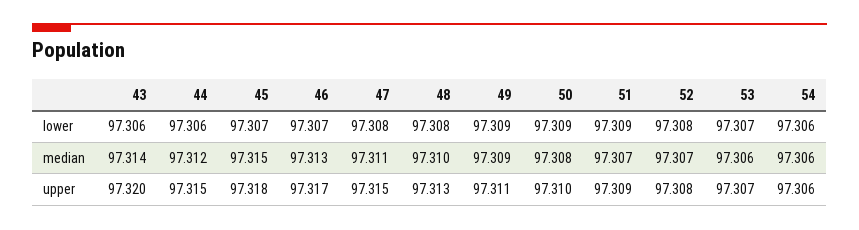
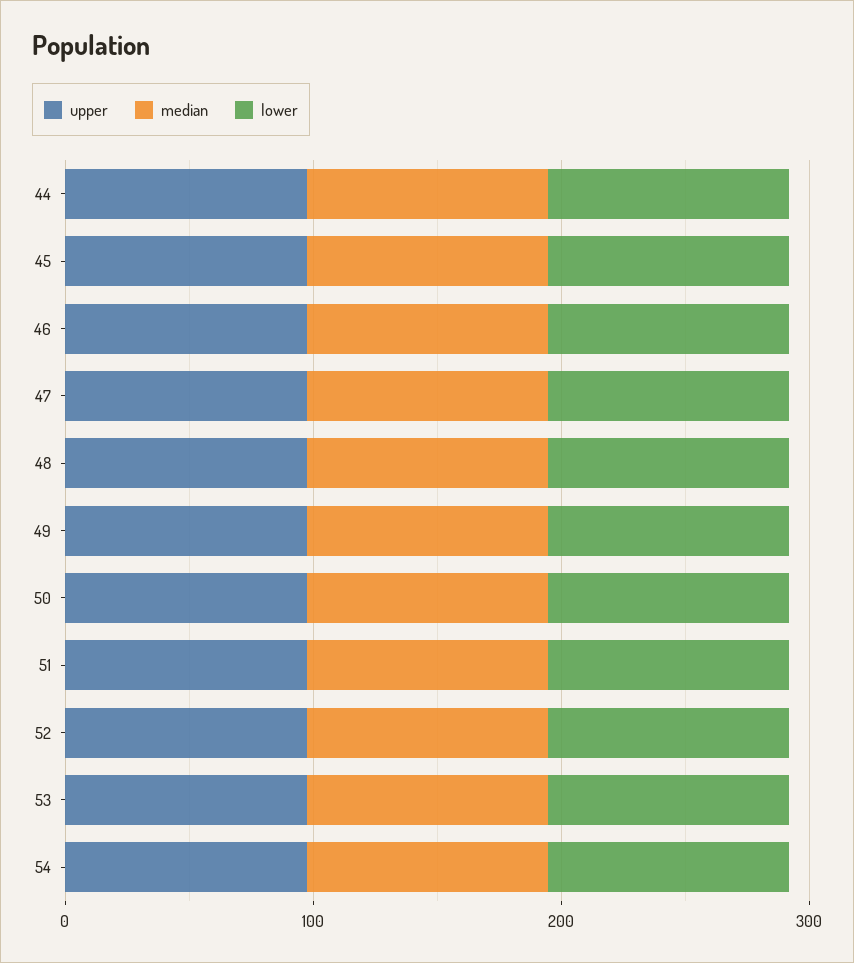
  {
    "lower": {
-     "43": 97.306,
      "44": 97.306,
      "45": 97.307,
      "46": 97.307,
      "47": 97.308,
      "48": 97.308,
      "49": 97.309,
      "50": 97.309,
      "51": 97.309,
      "52": 97.308,
      "53": 97.307,
      "54": 97.306
    },
    "median": {
-     "43": 97.314,
      "44": 97.312,
      "45": 97.315,
      "46": 97.313,
      "47": 97.311,
      "48": 97.31,
      "49": 97.309,
      "50": 97.308,
      "51": 97.307,
      "52": 97.307,
      "53": 97.306,
      "54": 97.306
    },
    "upper": {
-     "43": 97.32,
      "44": 97.315,
      "45": 97.318,
      "46": 97.317,
      "47": 97.315,
      "48": 97.313,
      "49": 97.311,
      "50": 97.31,
      "51": 97.309,
      "52": 97.308,
      "53": 97.307,
      "54": 97.306
    }
  }

